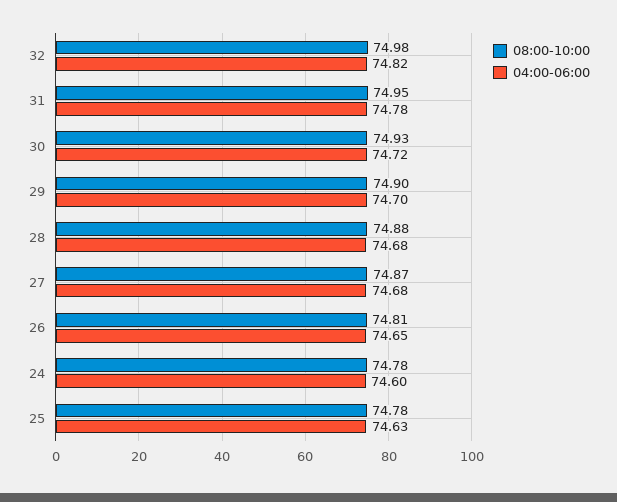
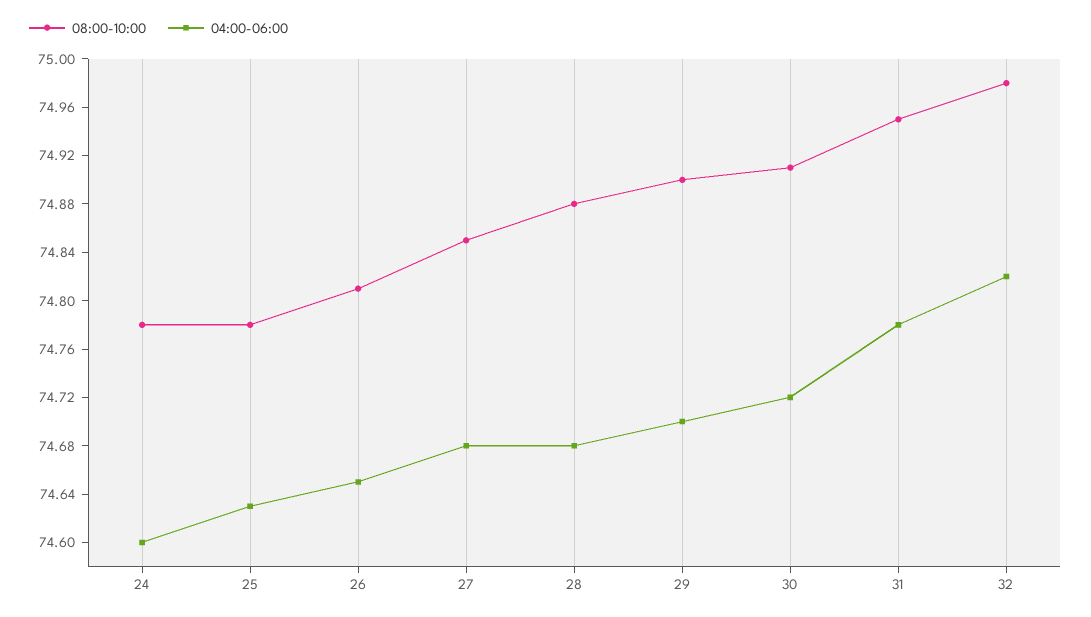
  {
    "08:00-10:00": {
      "32": 74.98,
      "31": 74.95,
-     "30": 74.93,
+     "30": 74.91,
      "29": 74.9,
      "28": 74.88,
-     "27": 74.87,
+     "27": 74.85,
      "26": 74.81,
      "24": 74.78,
      "25": 74.78
    },
    "04:00-06:00": {
      "32": 74.82,
      "31": 74.78,
      "30": 74.72,
      "29": 74.7,
      "28": 74.68,
      "27": 74.68,
      "26": 74.65,
      "24": 74.6,
      "25": 74.63
    }
  }

